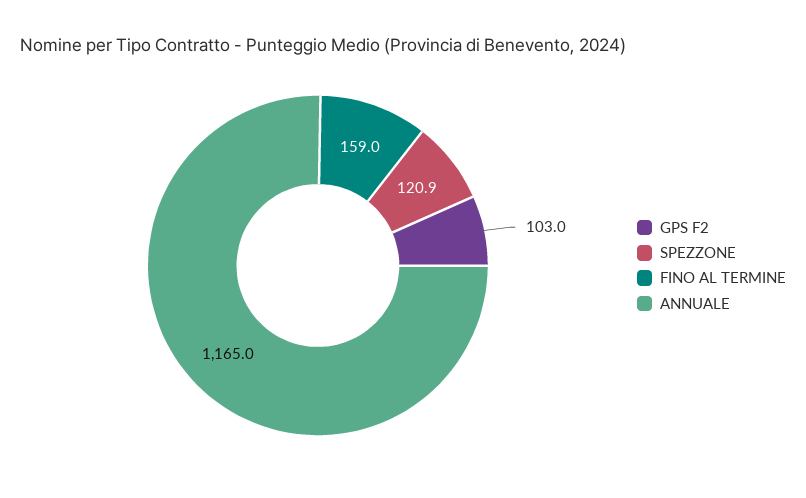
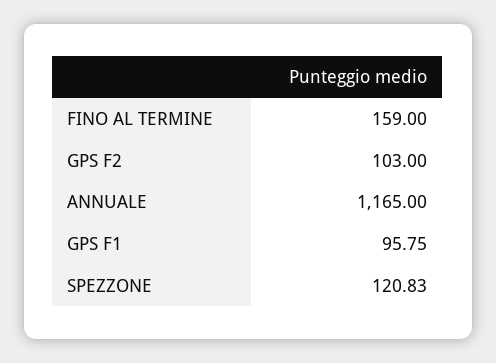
  {
    "GPS F2": 103,
-   "SPEZZONE": 120.9,
+   "SPEZZONE": 120.83,
    "FINO AL TERMINE": 159,
-   "ANNUALE": 1165
+   "ANNUALE": 1165,
+   "GPS F1": 95.75
  }

